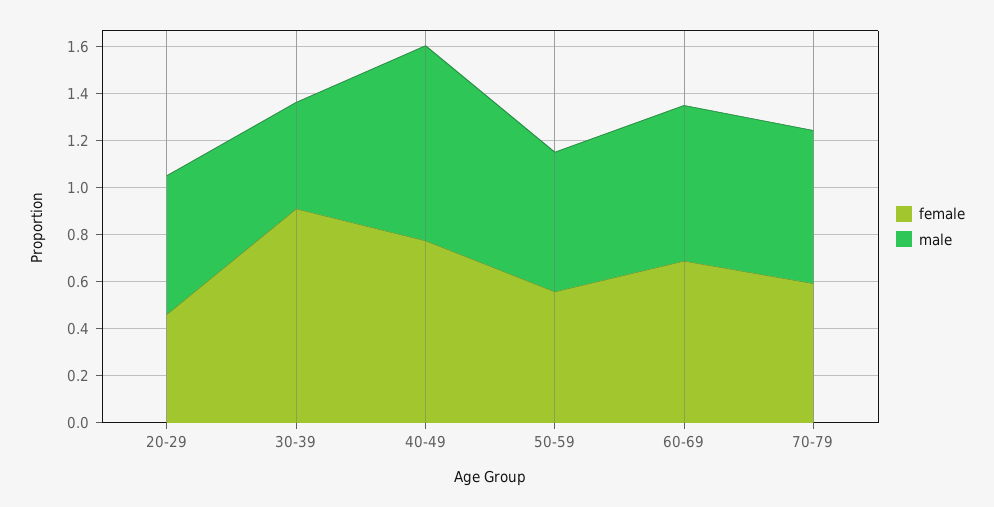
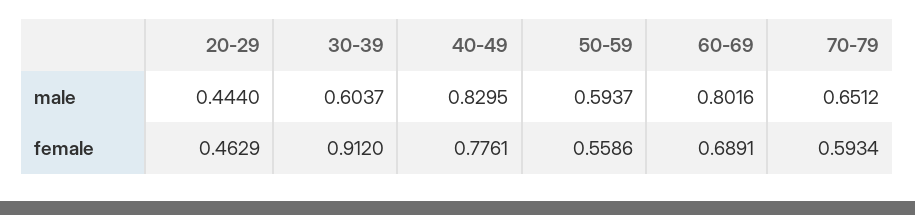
  {
    "female": {
      "20-29": 0.4629,
      "30-39": 0.912,
      "40-49": 0.7761,
      "50-59": 0.5586,
      "60-69": 0.6891,
      "70-79": 0.5934
    },
    "male": {
-     "20-29": 0.6,
+     "20-29": 0.444,
-     "30-39": 0.45,
+     "30-39": 0.6037,
      "40-49": 0.8295,
      "50-59": 0.5937,
-     "60-69": 0.65,
+     "60-69": 0.8016,
      "70-79": 0.6512
    }
  }

